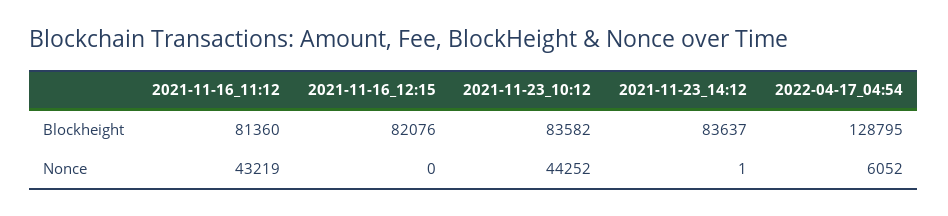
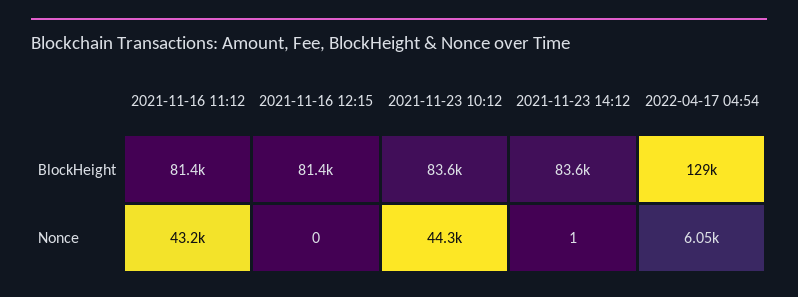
  {
    "2021-11-16_11:12": {
      "Blockheight": 81360,
      "Nonce": 43219
    },
    "2021-11-16_12:15": {
-     "Blockheight": 82076,
+     "Blockheight": 81400,
      "Nonce": 0
    },
    "2021-11-23_10:12": {
      "Blockheight": 83582,
      "Nonce": 44252
    },
    "2021-11-23_14:12": {
      "Blockheight": 83637,
      "Nonce": 1
    },
    "2022-04-17_04:54": {
      "Blockheight": 128795,
      "Nonce": 6052
    }
  }

